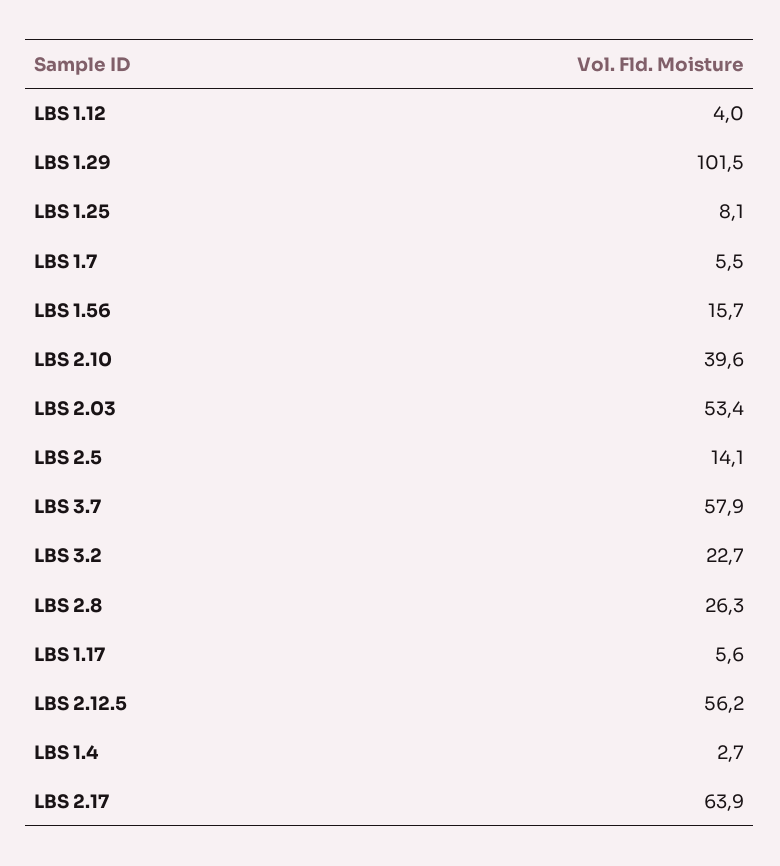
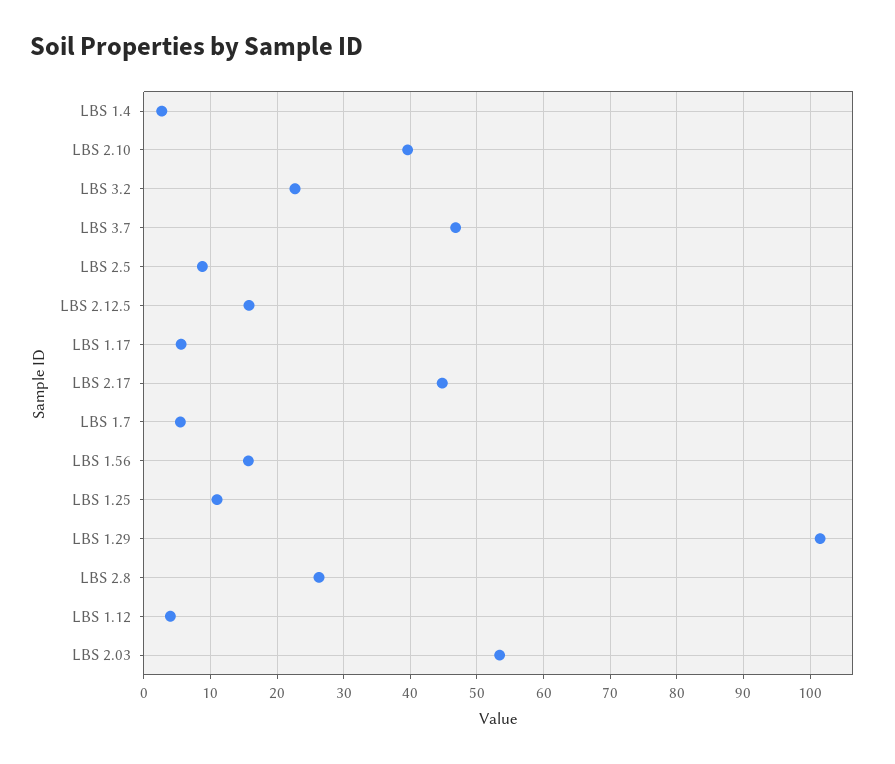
  {
    "LBS 1.12": 4,
    "LBS 1.29": 101.5,
-   "LBS 1.25": 8.1,
+   "LBS 1.25": 11,
    "LBS 1.7": 5.5,
    "LBS 1.56": 15.7,
    "LBS 2.10": 39.6,
    "LBS 2.03": 53.4,
-   "LBS 2.5": 14.1,
+   "LBS 2.5": 9,
-   "LBS 3.7": 57.9,
+   "LBS 3.7": 47,
    "LBS 3.2": 22.7,
    "LBS 2.8": 26.3,
    "LBS 1.17": 5.6,
-   "LBS 2.12.5": 56.2,
+   "LBS 2.12.5": 16,
    "LBS 1.4": 2.7,
-   "LBS 2.17": 63.9
+   "LBS 2.17": 45
  }

